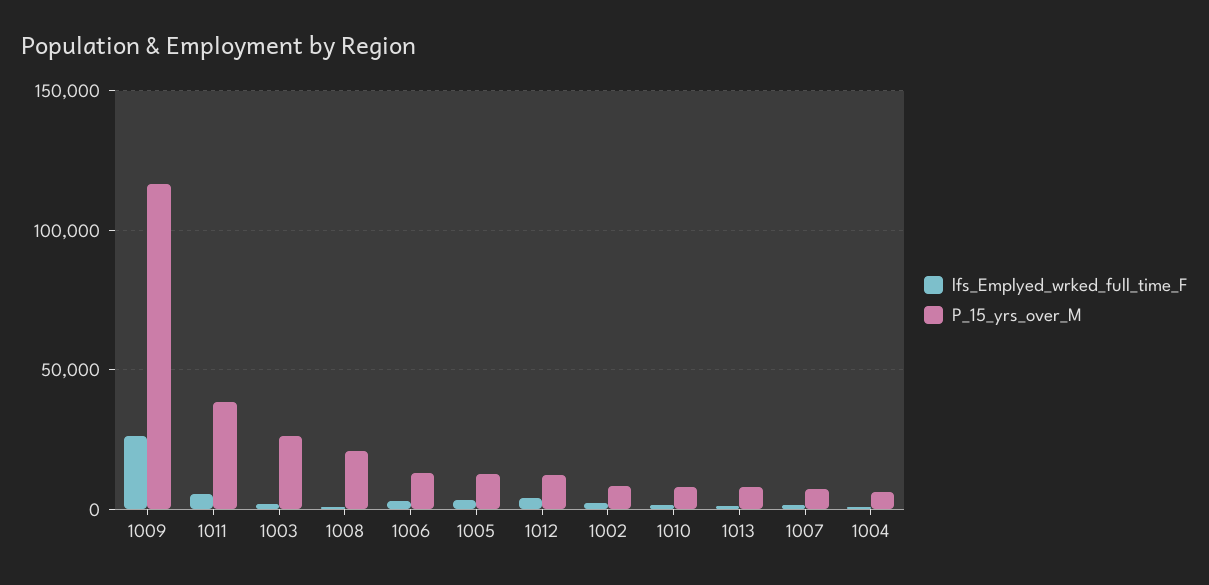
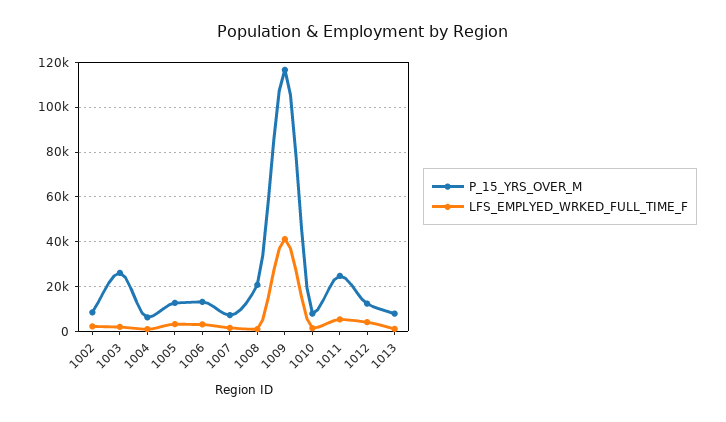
  {
    "lfs_Emplyed_wrked_full_time_F": {
-     "1009": 25000,
+     "1009": 40000,
      "1011": 5000,
      "1003": 0,
      "1008": 0,
      "1006": 5000,
      "1005": 5000,
      "1012": 5000,
      "1002": 0,
      "1010": 0,
      "1013": 0,
      "1007": 0,
      "1004": 0
    },
    "P_15_yrs_over_M": {
      "1009": 115000,
-     "1011": 40000,
+     "1011": 25000,
      "1003": 25000,
      "1008": 20000,
      "1006": 15000,
      "1005": 15000,
      "1012": 10000,
      "1002": 10000,
      "1010": 10000,
      "1013": 10000,
      "1007": 5000,
      "1004": 5000
    }
  }

